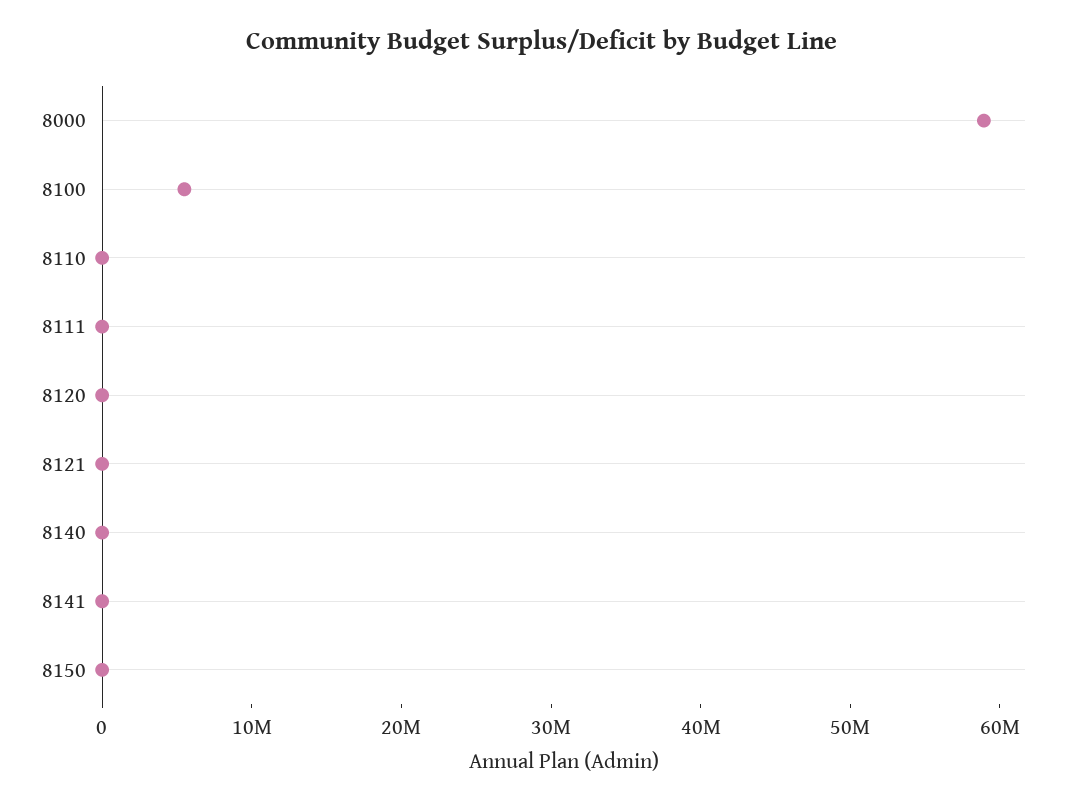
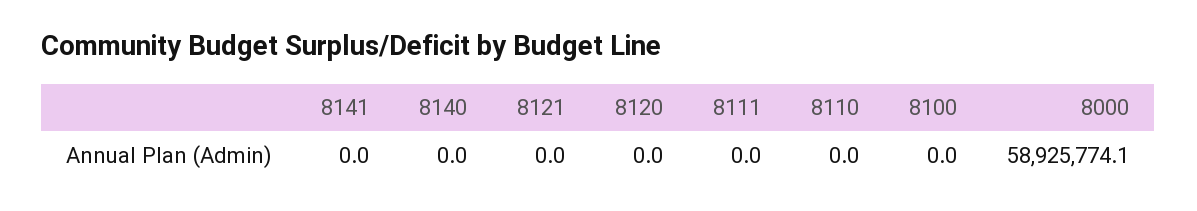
  {
    "8000": 58925774.1,
-   "8100": 6000000,
+   "8100": 0,
    "8110": 0,
    "8111": 0,
    "8120": 0,
    "8121": 0,
    "8140": 0,
-   "8141": 0,
+   "8141": 0
-   "8150": 0
  }

